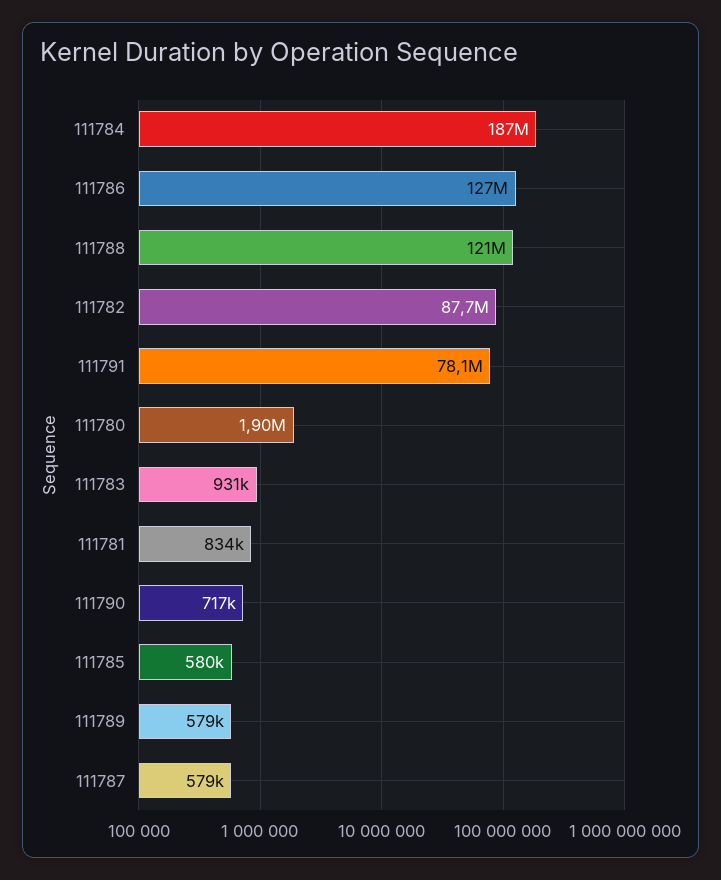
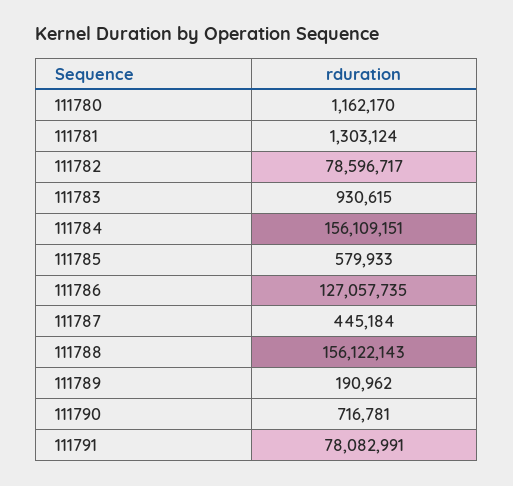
  {
-   "111784": 187000000,
+   "111784": 156109151,
    "111786": 127057735,
-   "111788": 121000000,
+   "111788": 156122143,
-   "111782": 87700000,
+   "111782": 78596717,
    "111791": 78082991,
-   "111780": 1900000,
+   "111780": 1162170,
    "111783": 930615,
-   "111781": 834000,
+   "111781": 1303124,
    "111790": 716781,
    "111785": 579933,
-   "111789": 579000,
+   "111789": 190962,
-   "111787": 579000
+   "111787": 445184
  }

